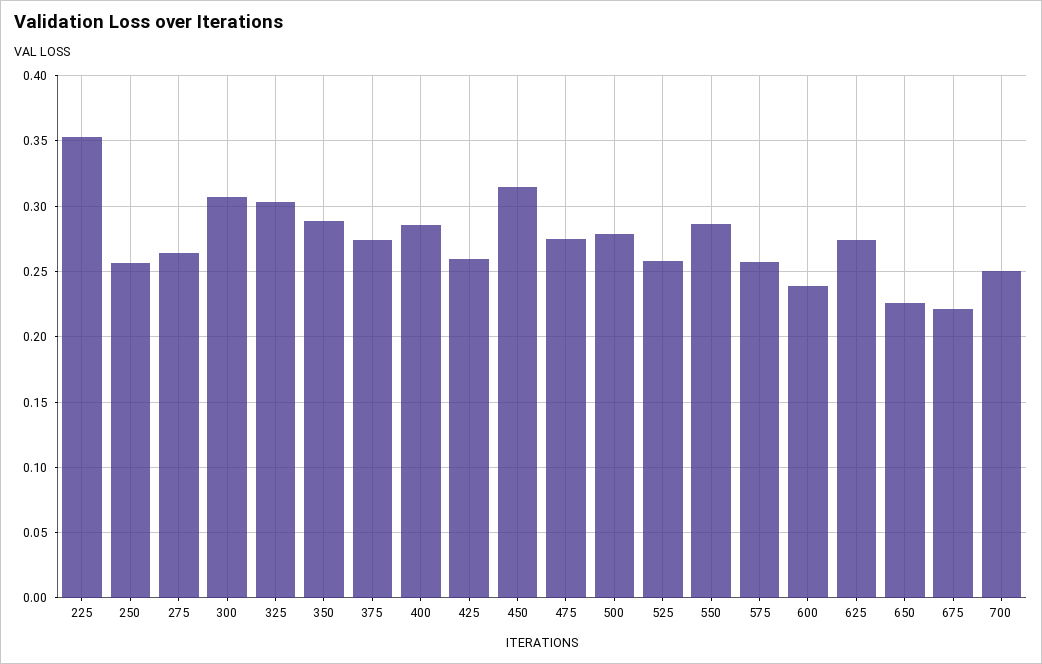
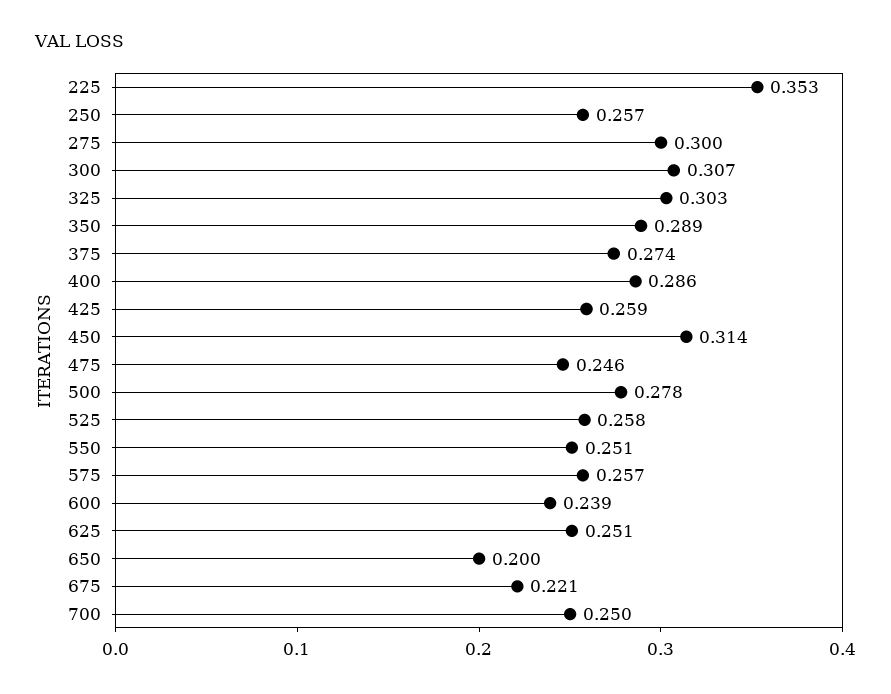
  {
    "225": 0.353,
    "250": 0.257,
-   "275": 0.265,
+   "275": 0.3,
    "300": 0.307,
    "325": 0.303,
    "350": 0.289,
    "375": 0.274,
    "400": 0.286,
    "425": 0.259,
    "450": 0.314,
-   "475": 0.275,
+   "475": 0.246,
    "500": 0.278,
    "525": 0.258,
-   "550": 0.285,
+   "550": 0.251,
    "575": 0.257,
    "600": 0.239,
-   "625": 0.275,
+   "625": 0.251,
-   "650": 0.225,
+   "650": 0.2,
    "675": 0.221,
    "700": 0.25
  }

